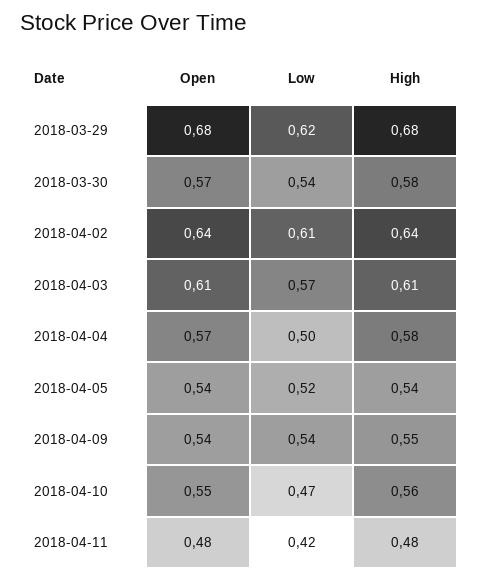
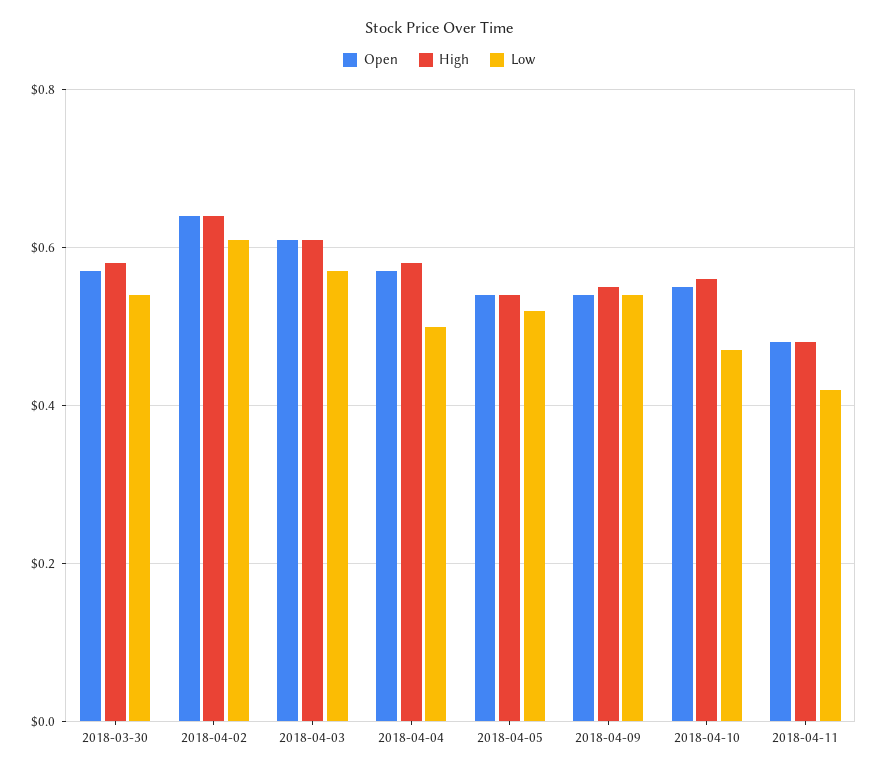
  {
    "Open": {
-     "2018-03-29": 0.68,
      "2018-03-30": 0.57,
      "2018-04-02": 0.64,
      "2018-04-03": 0.61,
      "2018-04-04": 0.57,
      "2018-04-05": 0.54,
      "2018-04-09": 0.54,
      "2018-04-10": 0.55,
      "2018-04-11": 0.48
    },
    "Low": {
-     "2018-03-29": 0.62,
      "2018-03-30": 0.54,
      "2018-04-02": 0.61,
      "2018-04-03": 0.57,
      "2018-04-04": 0.5,
      "2018-04-05": 0.52,
      "2018-04-09": 0.54,
      "2018-04-10": 0.47,
      "2018-04-11": 0.42
    },
    "High": {
-     "2018-03-29": 0.68,
      "2018-03-30": 0.58,
      "2018-04-02": 0.64,
      "2018-04-03": 0.61,
      "2018-04-04": 0.58,
      "2018-04-05": 0.54,
      "2018-04-09": 0.55,
      "2018-04-10": 0.56,
      "2018-04-11": 0.48
    }
  }

